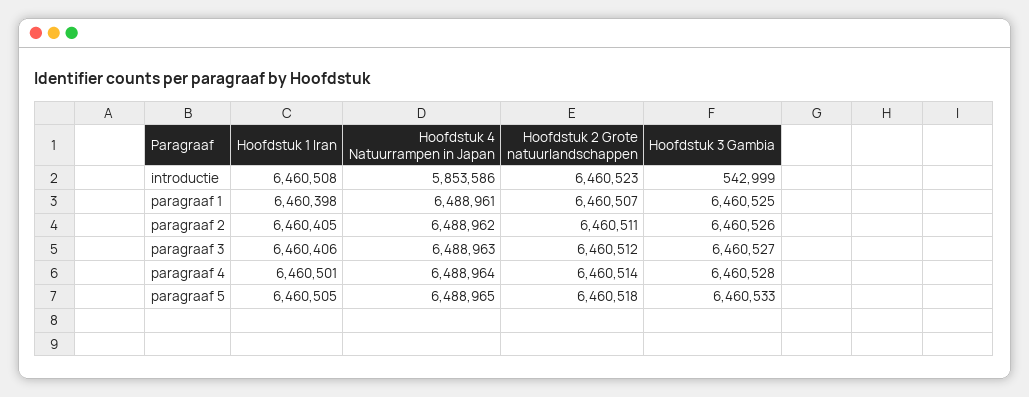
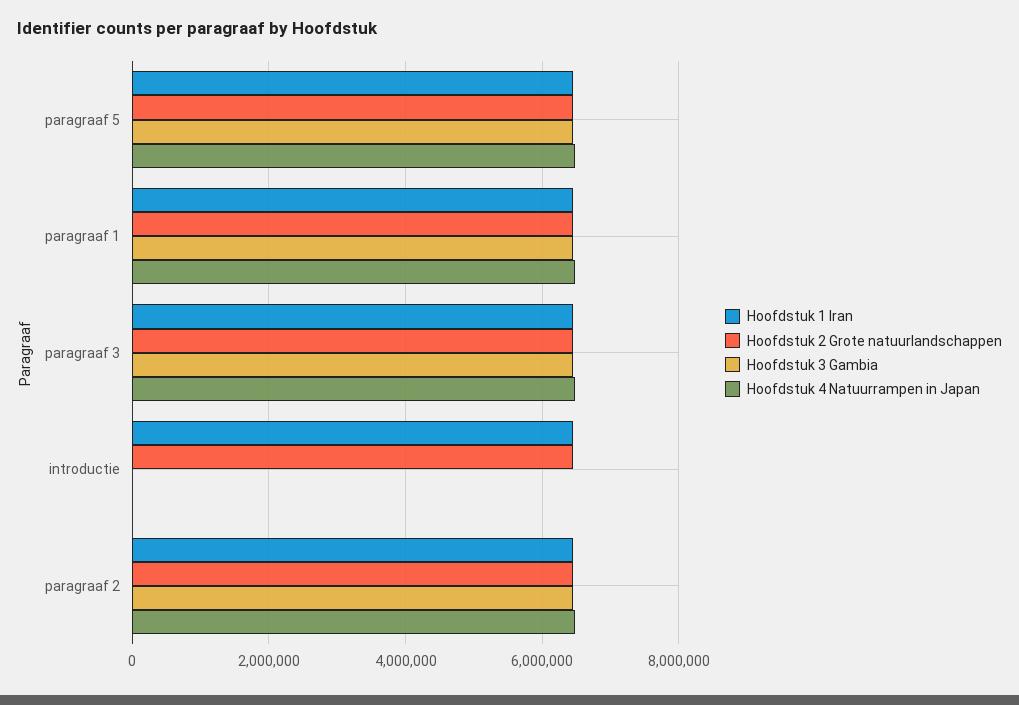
  {
    "Hoofdstuk 1 Iran": {
      "introductie": 6460508,
      "paragraaf 1": 6460398,
      "paragraaf 2": 6460405,
      "paragraaf 3": 6460406,
-     "paragraaf 4": 6460501,
      "paragraaf 5": 6460505
    },
    "Hoofdstuk 4 Natuurrampen in Japan": {
-     "introductie": 5853586,
+     "introductie": 0,
      "paragraaf 1": 6488961,
      "paragraaf 2": 6488962,
      "paragraaf 3": 6488963,
-     "paragraaf 4": 6488964,
      "paragraaf 5": 6488965
    },
    "Hoofdstuk 2 Grote natuurlandschappen": {
      "introductie": 6460523,
      "paragraaf 1": 6460507,
      "paragraaf 2": 6460511,
      "paragraaf 3": 6460512,
-     "paragraaf 4": 6460514,
      "paragraaf 5": 6460518
    },
    "Hoofdstuk 3 Gambia": {
-     "introductie": 542999,
+     "introductie": 0,
      "paragraaf 1": 6460525,
      "paragraaf 2": 6460526,
      "paragraaf 3": 6460527,
-     "paragraaf 4": 6460528,
      "paragraaf 5": 6460533
    }
  }

